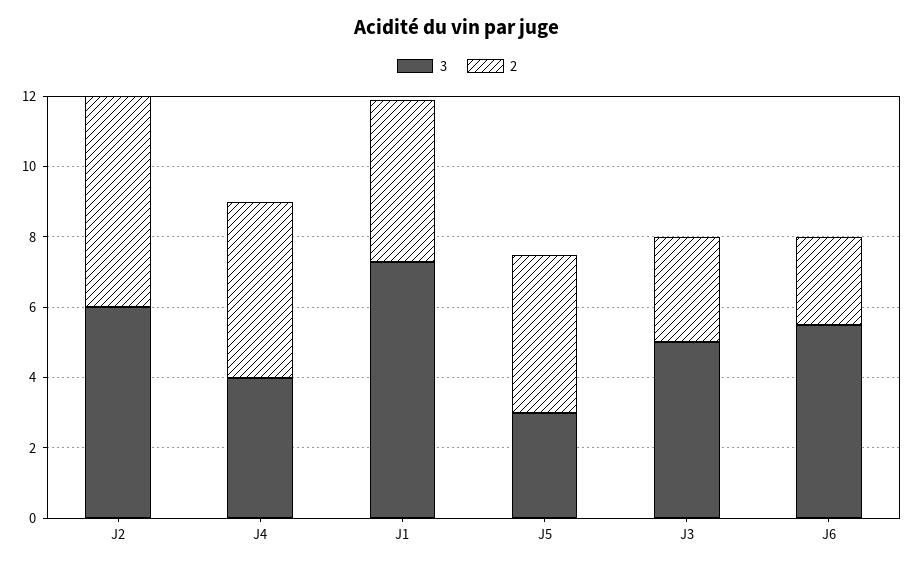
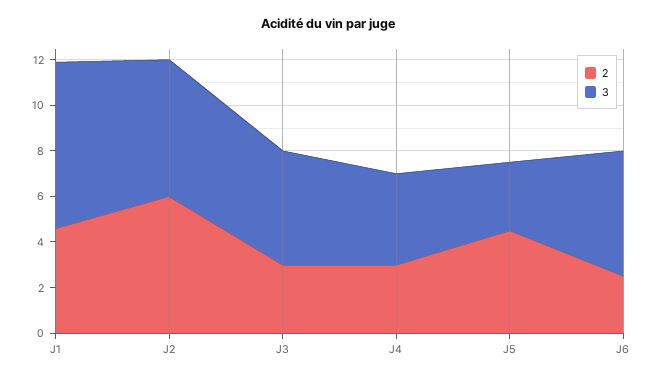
  {
    "3": {
      "J2": 6,
      "J4": 4,
      "J1": 7.5,
      "J5": 3,
      "J3": 5,
      "J6": 5.5
    },
    "2": {
      "J2": 6,
-     "J4": 5,
+     "J4": 3,
      "J1": 4.5,
      "J5": 4.5,
      "J3": 3,
      "J6": 2.5
    }
  }

